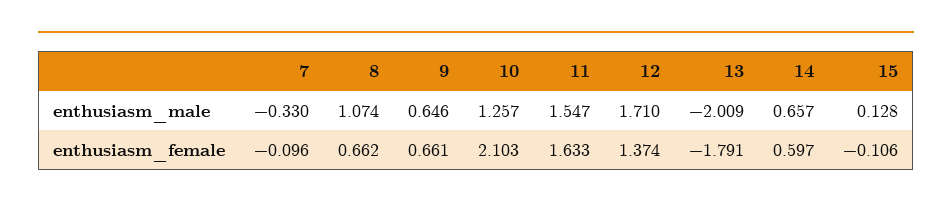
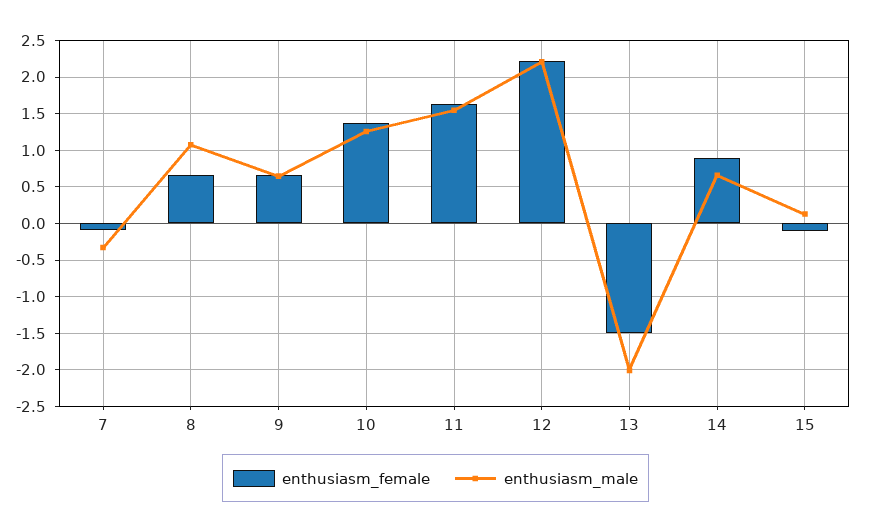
  {
    "enthusiasm_male": {
      "7": -0.33,
      "8": 1.074,
      "9": 0.646,
      "10": 1.257,
      "11": 1.547,
-     "12": 1.71,
+     "12": 2.2,
      "13": -2.009,
      "14": 0.657,
      "15": 0.128
    },
    "enthusiasm_female": {
      "7": -0.096,
      "8": 0.662,
      "9": 0.661,
-     "10": 2.103,
+     "10": 1.4,
      "11": 1.633,
-     "12": 1.374,
+     "12": 2.2,
-     "13": -1.791,
+     "13": -1.5,
-     "14": 0.597,
+     "14": 0.9,
      "15": -0.106
    }
  }

